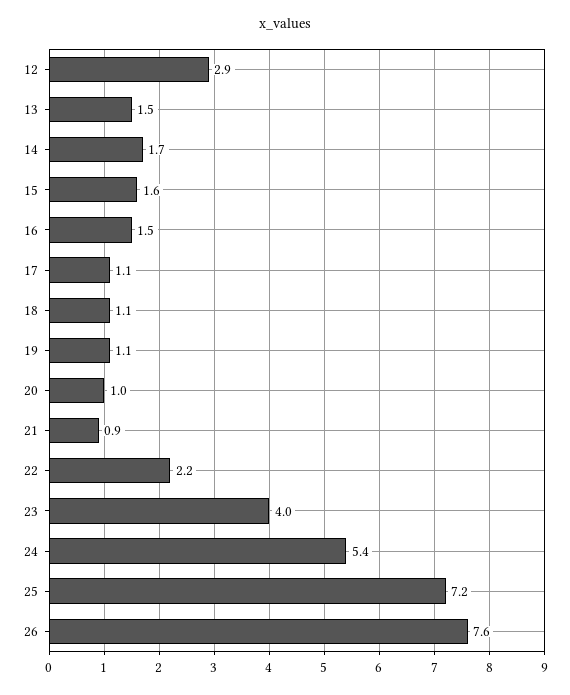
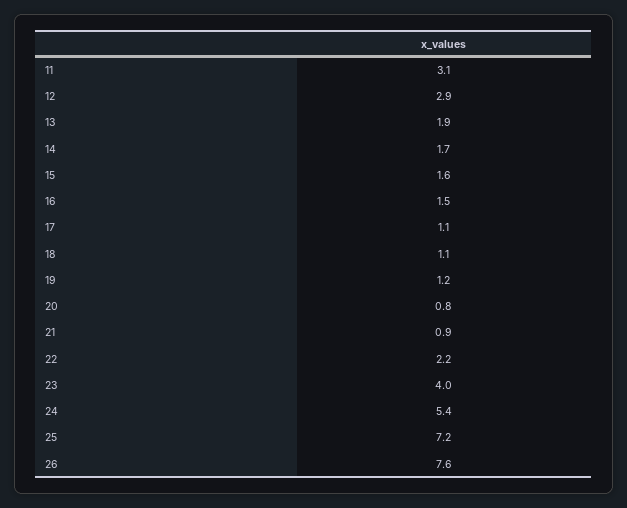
  {
    "12": 2.9,
-   "13": 1.5,
+   "13": 1.9,
    "14": 1.7,
    "15": 1.6,
    "16": 1.5,
    "17": 1.1,
    "18": 1.1,
-   "19": 1.1,
+   "19": 1.2,
-   "20": 1,
+   "20": 0.8,
    "21": 0.9,
    "22": 2.2,
    "23": 4,
    "24": 5.4,
    "25": 7.2,
-   "26": 7.6
+   "26": 7.6,
+   "11": 3.1
  }

